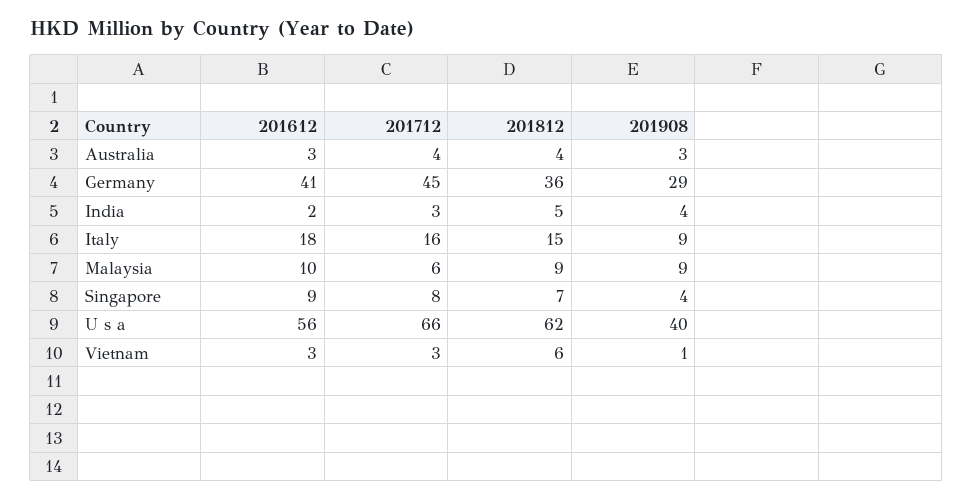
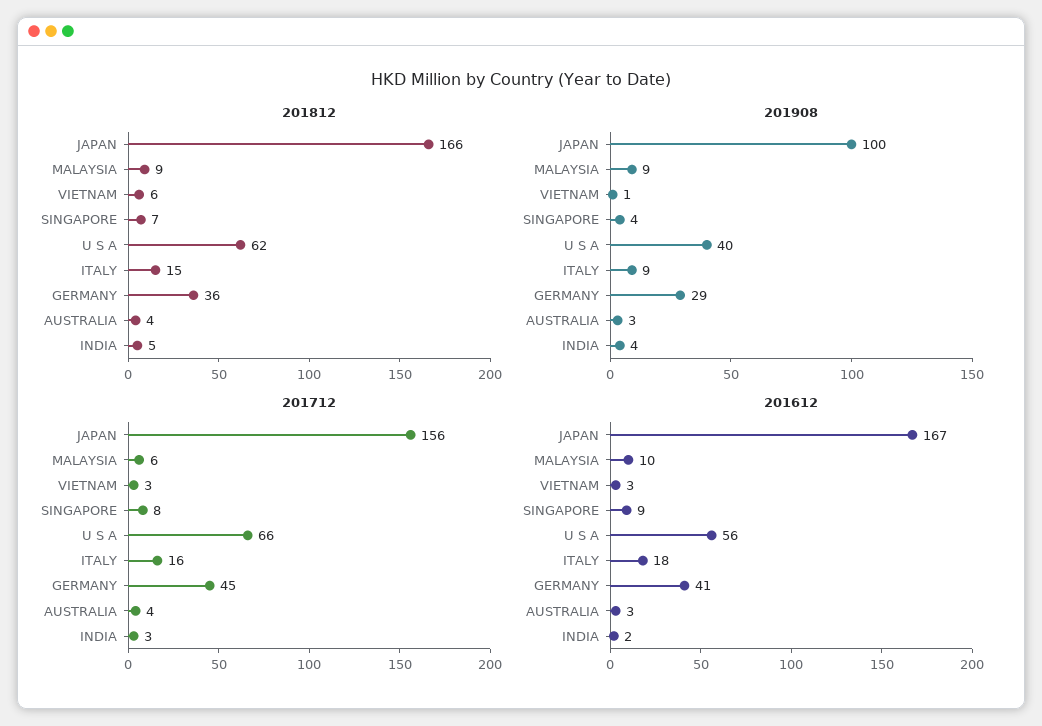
  {
    "201612": {
      "Australia": 3,
      "Germany": 41,
      "India": 2,
      "Italy": 18,
      "Malaysia": 10,
      "Singapore": 9,
      "U s a": 56,
-     "Vietnam": 3
+     "Vietnam": 3,
+     "JAPAN": 167
    },
    "201712": {
      "Australia": 4,
      "Germany": 45,
      "India": 3,
      "Italy": 16,
      "Malaysia": 6,
      "Singapore": 8,
      "U s a": 66,
-     "Vietnam": 3
+     "Vietnam": 3,
+     "JAPAN": 156
    },
    "201812": {
      "Australia": 4,
      "Germany": 36,
      "India": 5,
      "Italy": 15,
      "Malaysia": 9,
      "Singapore": 7,
      "U s a": 62,
-     "Vietnam": 6
+     "Vietnam": 6,
+     "JAPAN": 166
    },
    "201908": {
      "Australia": 3,
      "Germany": 29,
      "India": 4,
      "Italy": 9,
      "Malaysia": 9,
      "Singapore": 4,
      "U s a": 40,
-     "Vietnam": 1
+     "Vietnam": 1,
+     "JAPAN": 100
    }
  }

